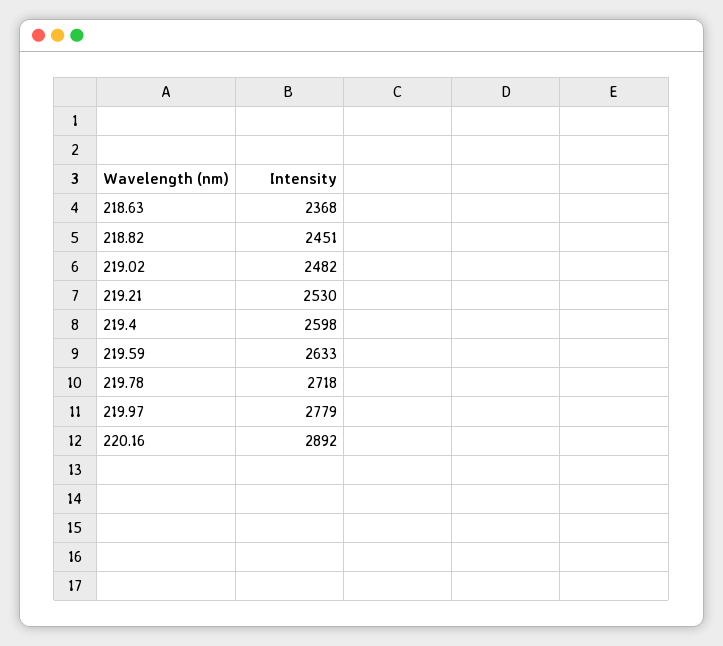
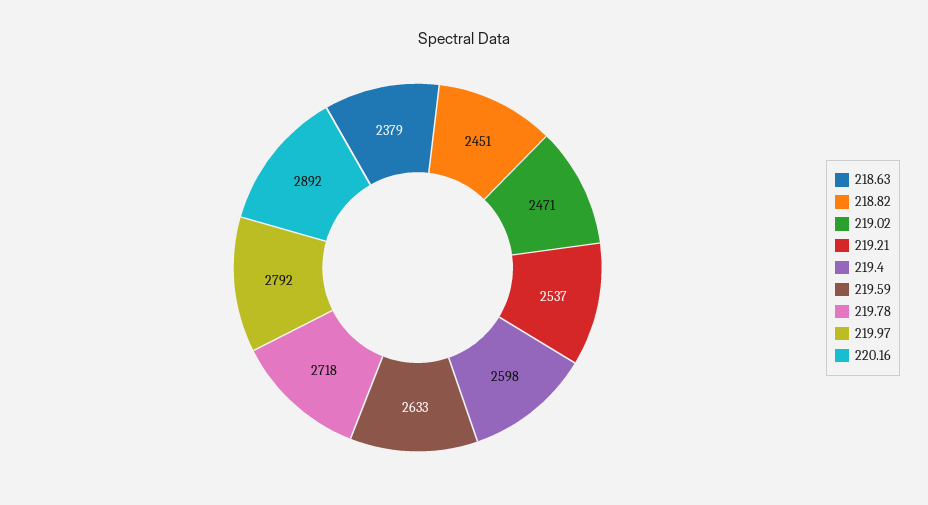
  {
-   "218.63": 2368,
+   "218.63": 2379,
    "218.82": 2451,
-   "219.02": 2482,
+   "219.02": 2471,
-   "219.21": 2530,
+   "219.21": 2537,
    "219.4": 2598,
    "219.59": 2633,
    "219.78": 2718,
-   "219.97": 2779,
+   "219.97": 2792,
    "220.16": 2892
  }

